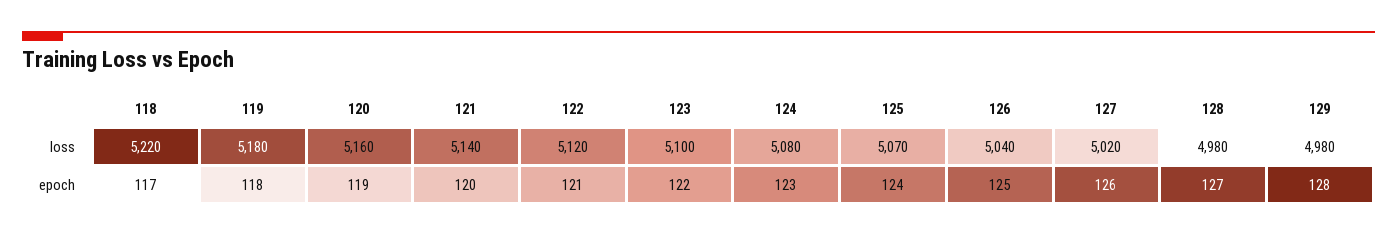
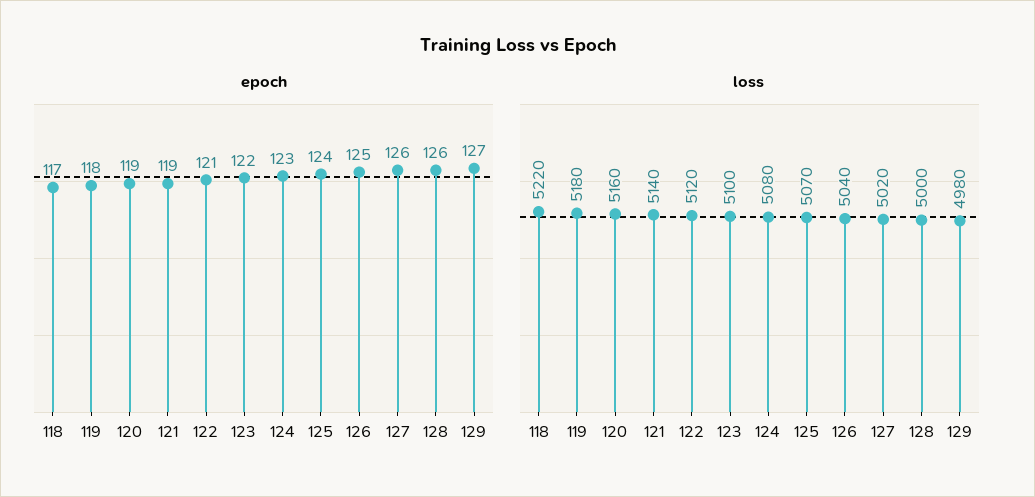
  {
    "loss": {
      "118": 5220,
      "119": 5180,
      "120": 5160,
      "121": 5140,
      "122": 5120,
      "123": 5100,
      "124": 5080,
      "125": 5070,
      "126": 5040,
      "127": 5020,
-     "128": 4980,
+     "128": 5000,
      "129": 4980
    },
    "epoch": {
      "118": 117,
      "119": 118,
      "120": 119,
-     "121": 120,
+     "121": 119,
      "122": 121,
      "123": 122,
      "124": 123,
      "125": 124,
      "126": 125,
      "127": 126,
-     "128": 127,
+     "128": 126,
-     "129": 128
+     "129": 127
    }
  }

